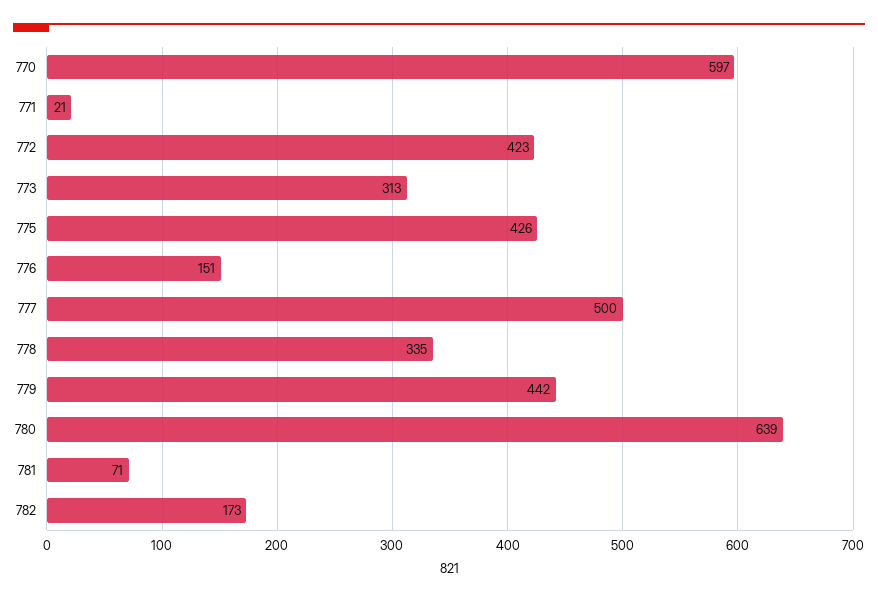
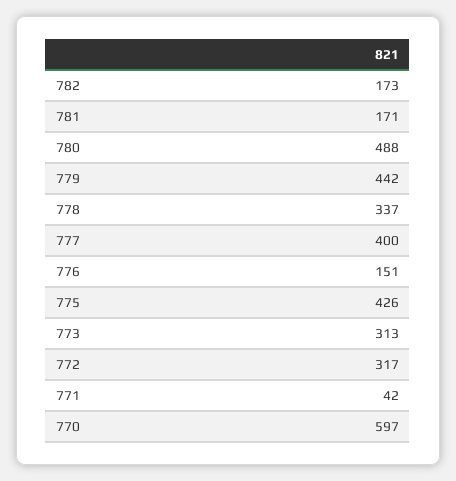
  {
    "770": 597,
-   "771": 21,
+   "771": 42,
-   "772": 423,
+   "772": 317,
    "773": 313,
    "775": 426,
    "776": 151,
-   "777": 500,
+   "777": 400,
-   "778": 335,
+   "778": 337,
    "779": 442,
-   "780": 639,
+   "780": 488,
-   "781": 71,
+   "781": 171,
    "782": 173
  }

